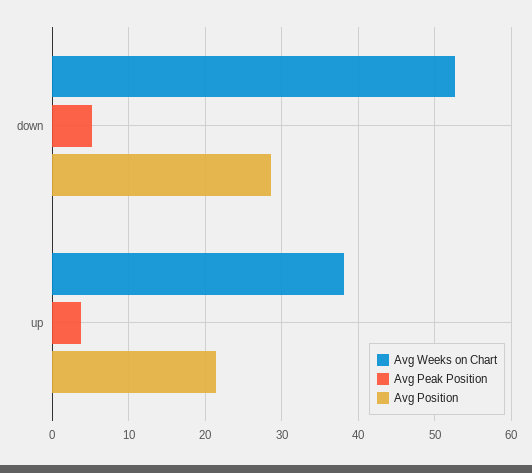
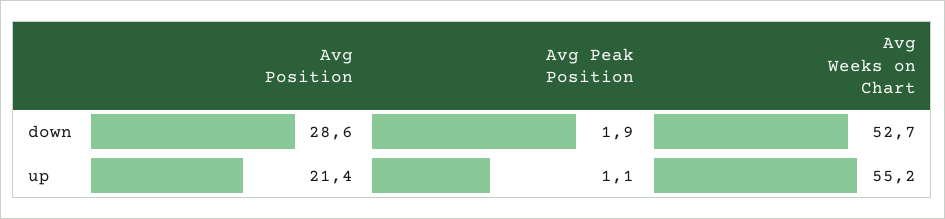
  {
    "Avg Weeks on Chart": {
      "down": 52.7,
-     "up": 38
+     "up": 55.2
    },
    "Avg Peak Position": {
-     "down": 5,
+     "down": 1.9,
-     "up": 4
+     "up": 1.1
    },
    "Avg Position": {
      "down": 28.6,
      "up": 21.4
    }
  }

